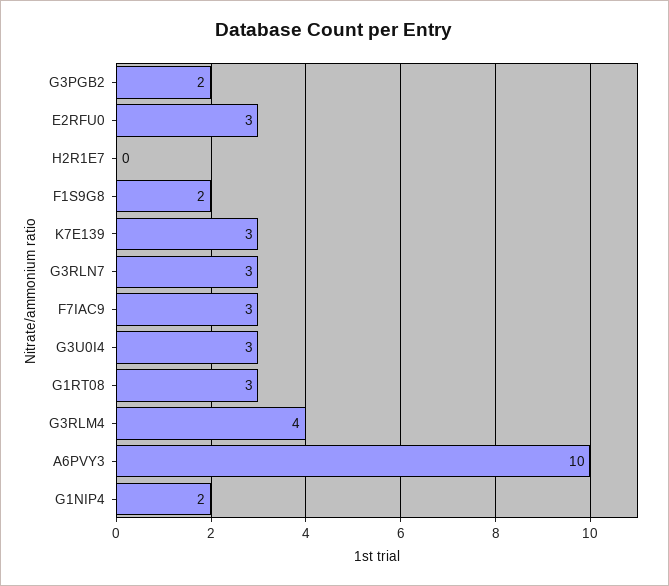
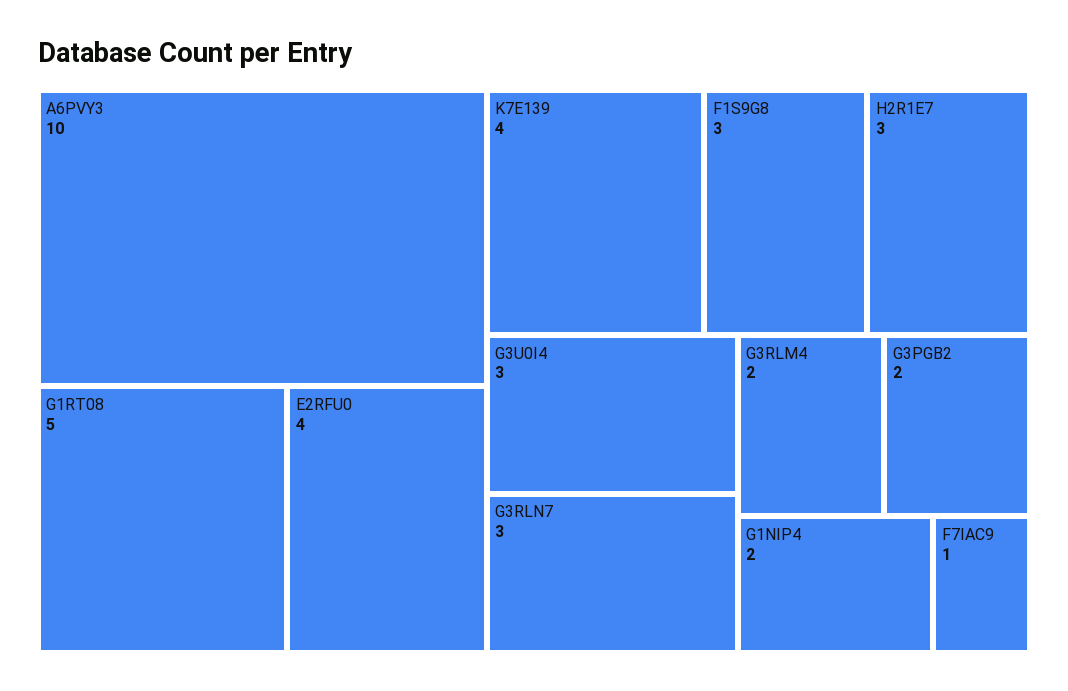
  {
    "G3PGB2": 2,
-   "E2RFU0": 3,
+   "E2RFU0": 4,
-   "H2R1E7": 0,
+   "H2R1E7": 3,
-   "F1S9G8": 2,
+   "F1S9G8": 3,
-   "K7E139": 3,
+   "K7E139": 4,
    "G3RLN7": 3,
-   "F7IAC9": 3,
+   "F7IAC9": 1,
    "G3U0I4": 3,
-   "G1RT08": 3,
+   "G1RT08": 5,
-   "G3RLM4": 4,
+   "G3RLM4": 2,
    "A6PVY3": 10,
    "G1NIP4": 2
  }

